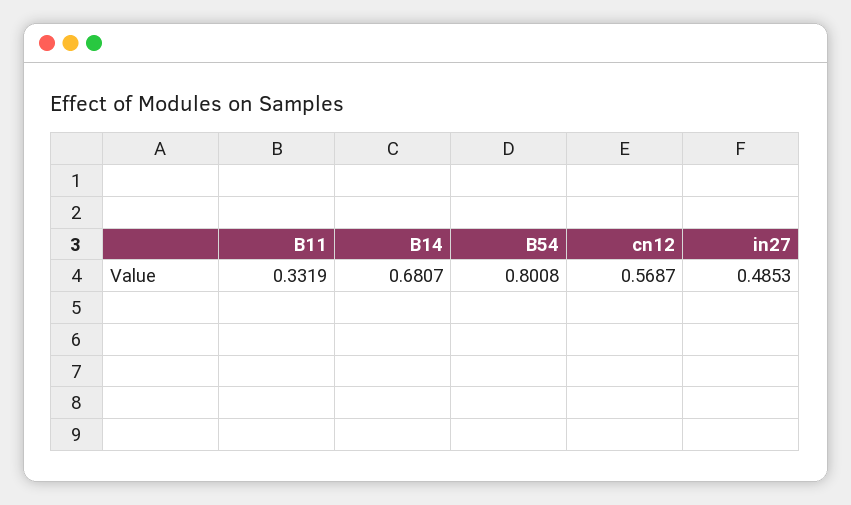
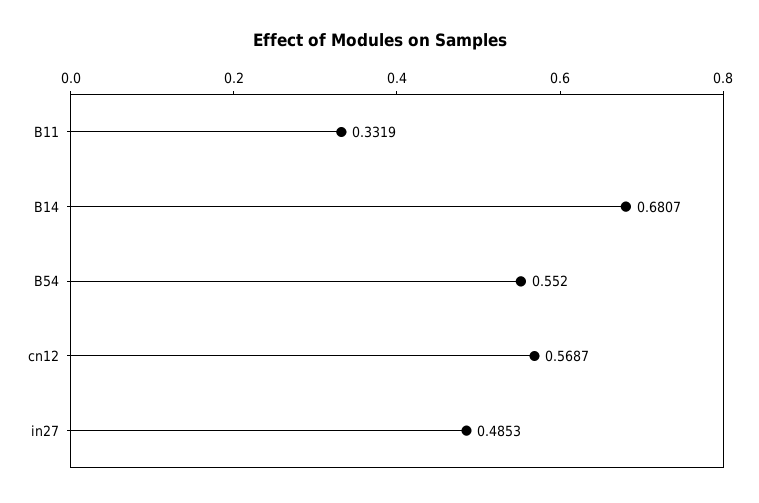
  {
    "B11": 0.3319,
    "B14": 0.6807,
-   "B54": 0.8008,
+   "B54": 0.552,
    "cn12": 0.5687,
    "in27": 0.4853
  }

